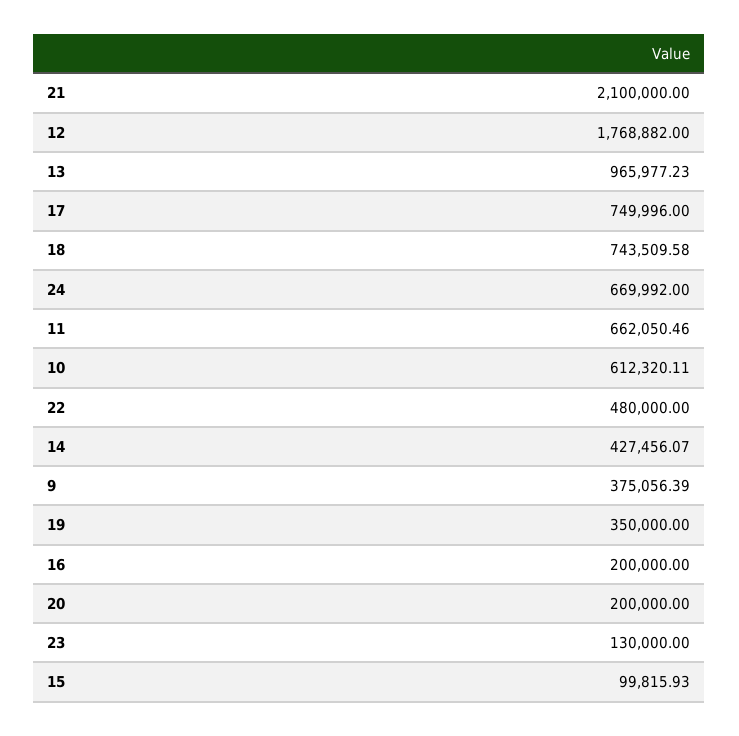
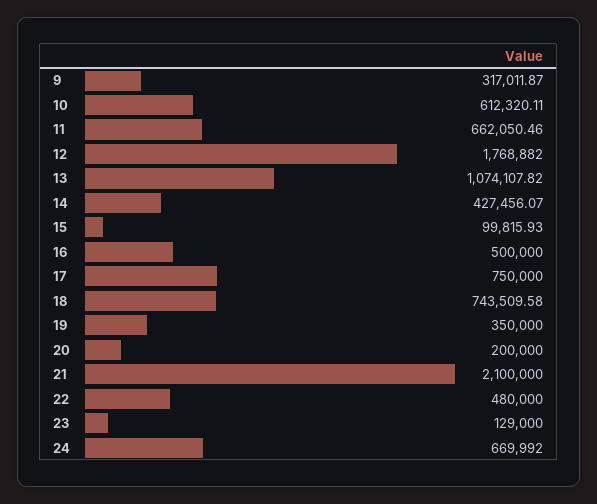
  {
    "21": 2100000,
    "12": 1768882,
-   "13": 965977.23,
+   "13": 1074107.82,
-   "17": 749996,
+   "17": 750000,
    "18": 743509.58,
    "24": 669992,
    "11": 662050.46,
    "10": 612320.11,
    "22": 480000,
    "14": 427456.07,
-   "9": 375056.39,
+   "9": 317011.87,
    "19": 350000,
-   "16": 200000,
+   "16": 500000,
    "20": 200000,
-   "23": 130000,
+   "23": 129000,
    "15": 99815.93
  }

